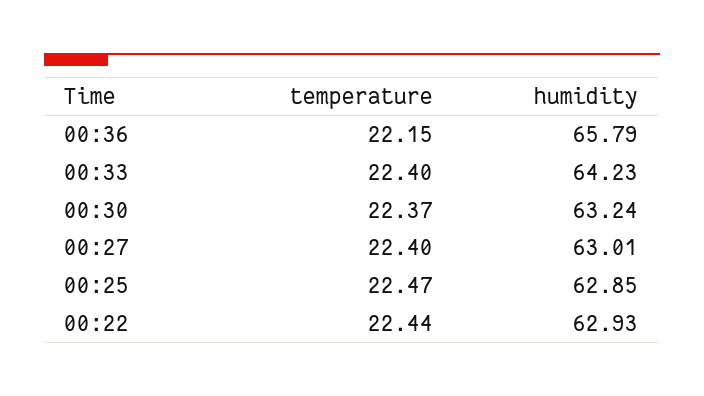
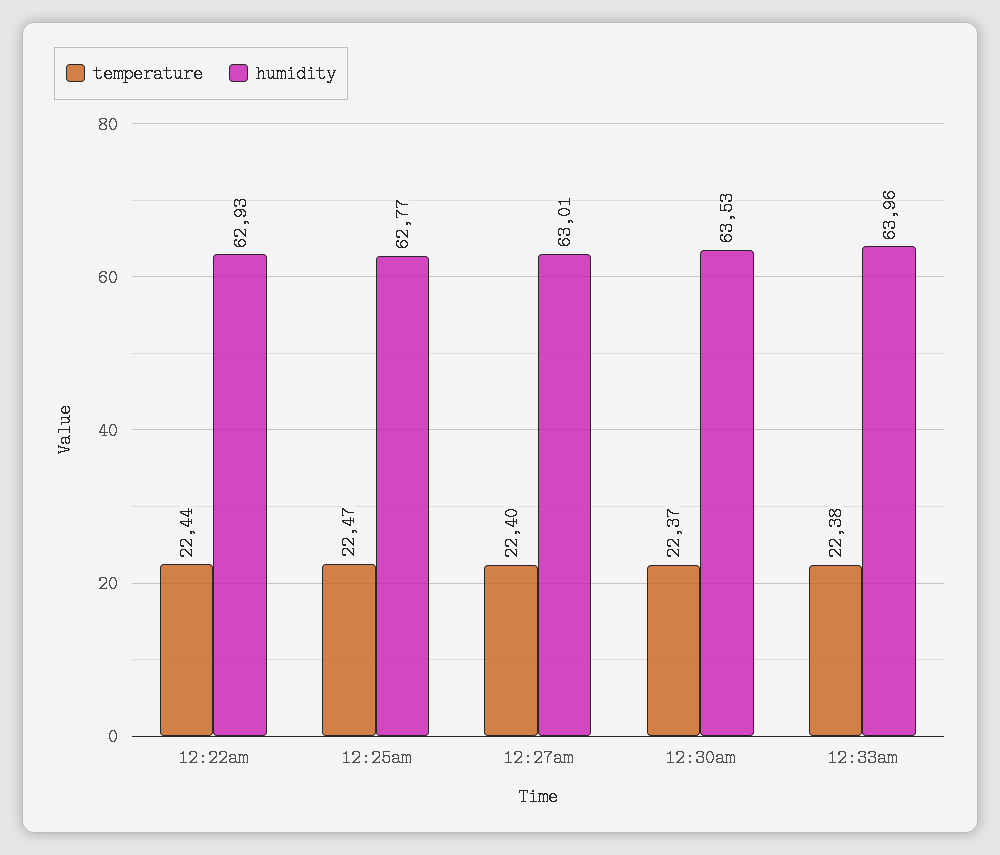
  {
    "temperature": {
-     "00:36": 22.15,
-     "00:33": 22.4,
+     "00:33": 22.38,
      "00:30": 22.37,
      "00:27": 22.4,
      "00:25": 22.47,
      "00:22": 22.44
    },
    "humidity": {
-     "00:36": 65.79,
-     "00:33": 64.23,
+     "00:33": 63.96,
-     "00:30": 63.24,
+     "00:30": 63.53,
      "00:27": 63.01,
-     "00:25": 62.85,
+     "00:25": 62.77,
      "00:22": 62.93
    }
  }

